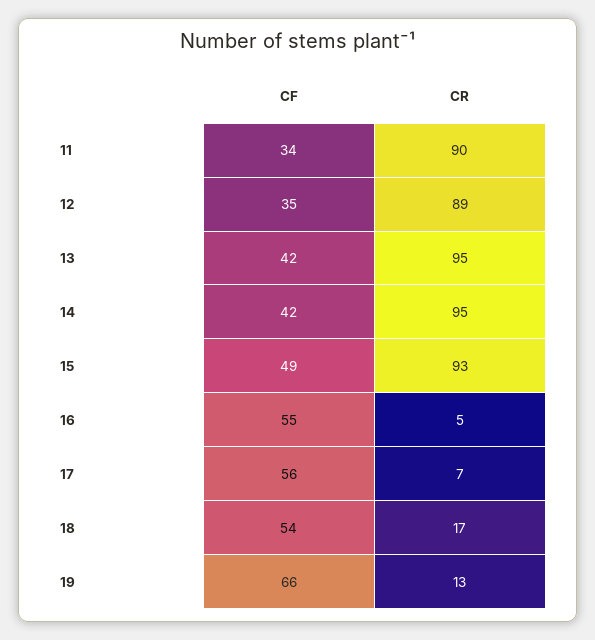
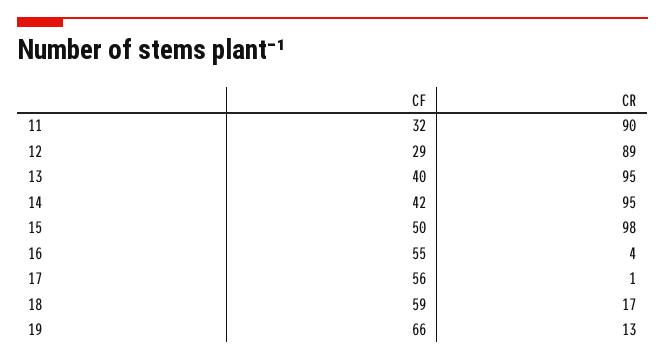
  {
    "CF": {
-     "11": 34,
+     "11": 32,
-     "12": 35,
+     "12": 29,
-     "13": 42,
+     "13": 40,
      "14": 42,
-     "15": 49,
+     "15": 50,
      "16": 55,
      "17": 56,
-     "18": 54,
+     "18": 59,
      "19": 66
    },
    "CR": {
      "11": 90,
      "12": 89,
      "13": 95,
      "14": 95,
-     "15": 93,
+     "15": 98,
-     "16": 5,
+     "16": 4,
-     "17": 7,
+     "17": 1,
      "18": 17,
      "19": 13
    }
  }

